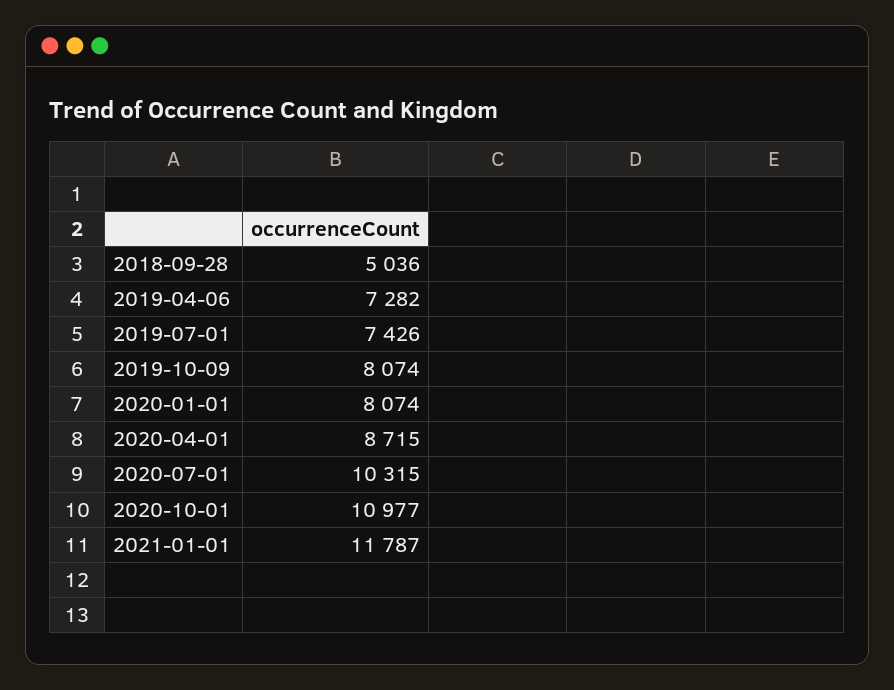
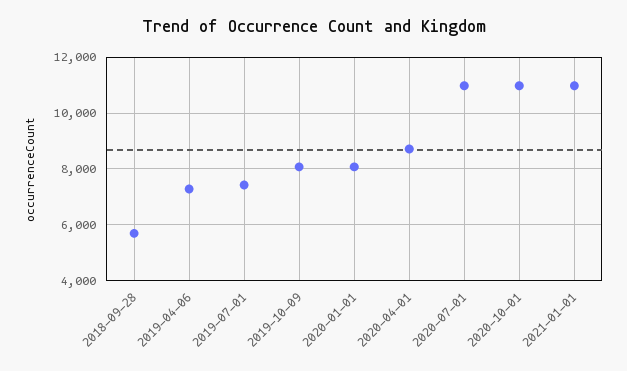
  {
-   "2018-09-28": 5036,
+   "2018-09-28": 5750,
    "2019-04-06": 7282,
    "2019-07-01": 7426,
    "2019-10-09": 8074,
    "2020-01-01": 8074,
    "2020-04-01": 8715,
-   "2020-07-01": 10315,
+   "2020-07-01": 11000,
    "2020-10-01": 10977,
-   "2021-01-01": 11787
+   "2021-01-01": 11000
  }

